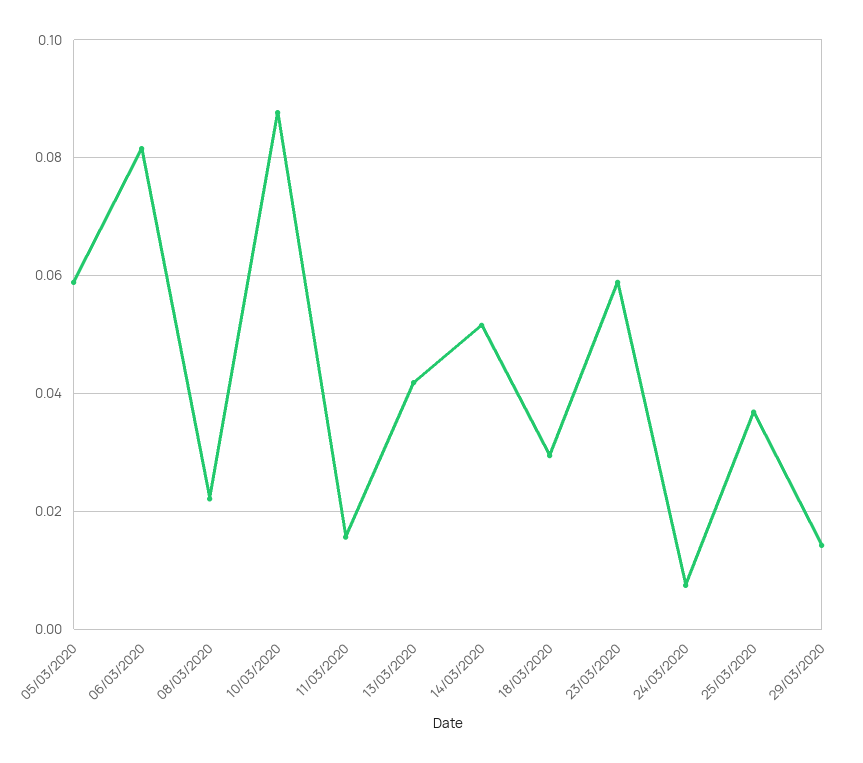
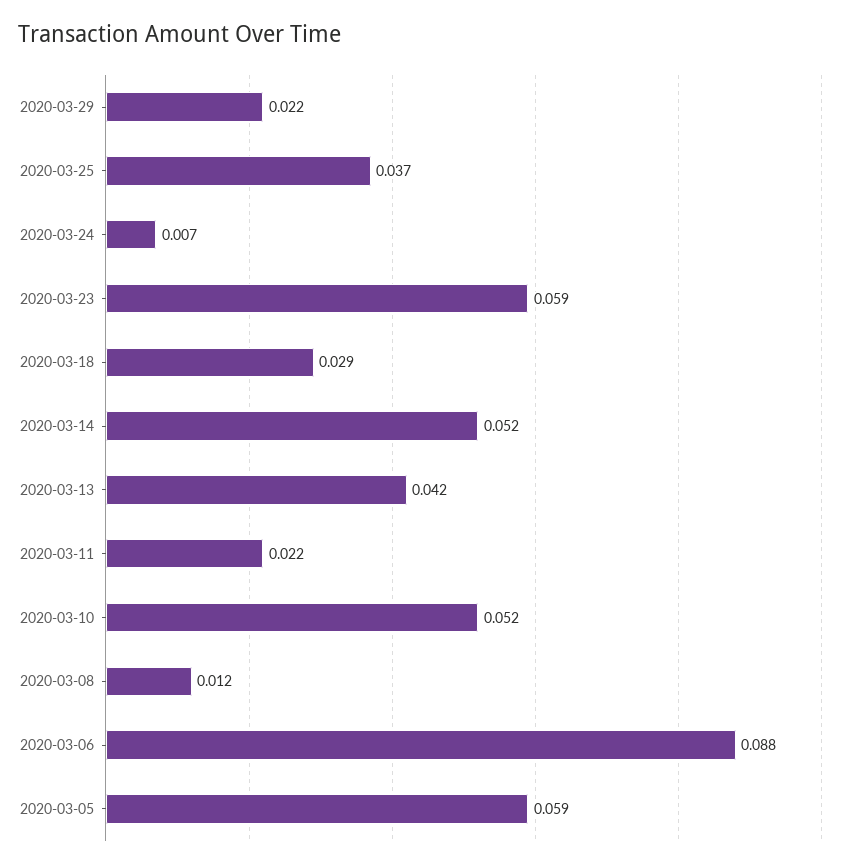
  {
    "05/03/2020": 0.059,
-   "06/03/2020": 0.082,
+   "06/03/2020": 0.088,
-   "08/03/2020": 0.022,
+   "08/03/2020": 0.012,
-   "10/03/2020": 0.088,
+   "10/03/2020": 0.052,
-   "11/03/2020": 0.016,
+   "11/03/2020": 0.022,
    "13/03/2020": 0.042,
    "14/03/2020": 0.052,
    "18/03/2020": 0.029,
    "23/03/2020": 0.059,
    "24/03/2020": 0.007,
    "25/03/2020": 0.037,
-   "29/03/2020": 0.014
+   "29/03/2020": 0.022
  }

